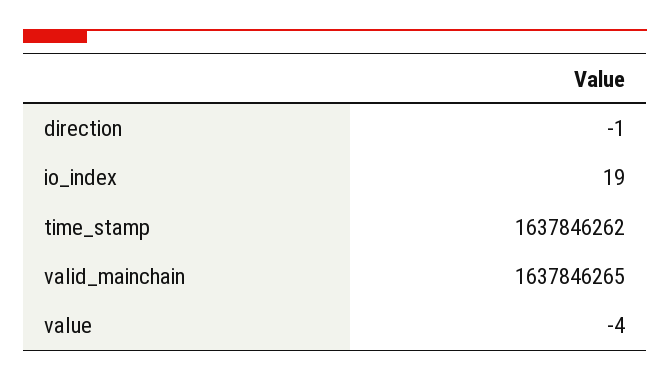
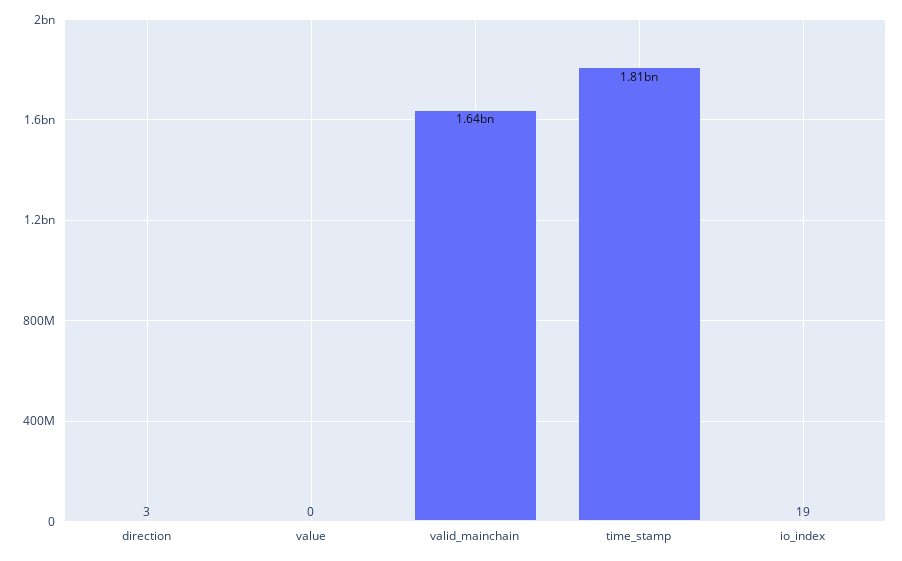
  {
-   "direction": -1,
+   "direction": 3,
    "io_index": 19,
-   "time_stamp": 1637846262,
+   "time_stamp": 1810000000,
    "valid_mainchain": 1637846265,
-   "value": -4
+   "value": 0
  }

